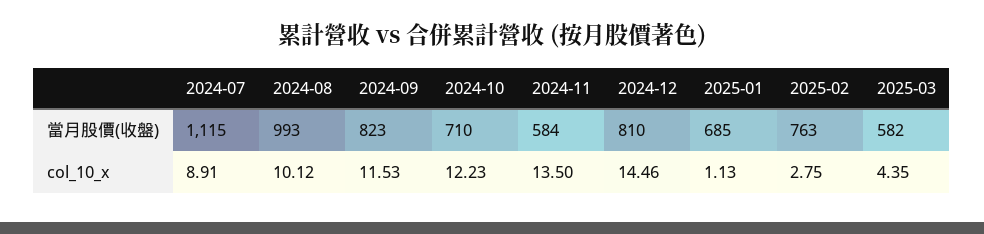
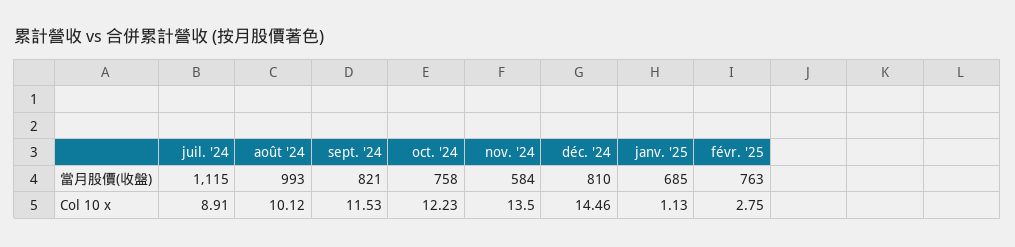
  {
    "2024-07": {
      "當月股價(收盤)": 1115,
      "col_10_x": 8.91
    },
    "2024-08": {
      "當月股價(收盤)": 993,
      "col_10_x": 10.12
    },
    "2024-09": {
-     "當月股價(收盤)": 823,
+     "當月股價(收盤)": 821,
      "col_10_x": 11.53
    },
    "2024-10": {
-     "當月股價(收盤)": 710,
+     "當月股價(收盤)": 758,
      "col_10_x": 12.23
    },
    "2024-11": {
      "當月股價(收盤)": 584,
      "col_10_x": 13.5
    },
    "2024-12": {
      "當月股價(收盤)": 810,
      "col_10_x": 14.46
    },
    "2025-01": {
      "當月股價(收盤)": 685,
      "col_10_x": 1.13
    },
    "2025-02": {
      "當月股價(收盤)": 763,
      "col_10_x": 2.75
-   },
+   }
-   "2025-03": {
-     "當月股價(收盤)": 582,
-     "col_10_x": 4.35
-   }
  }

